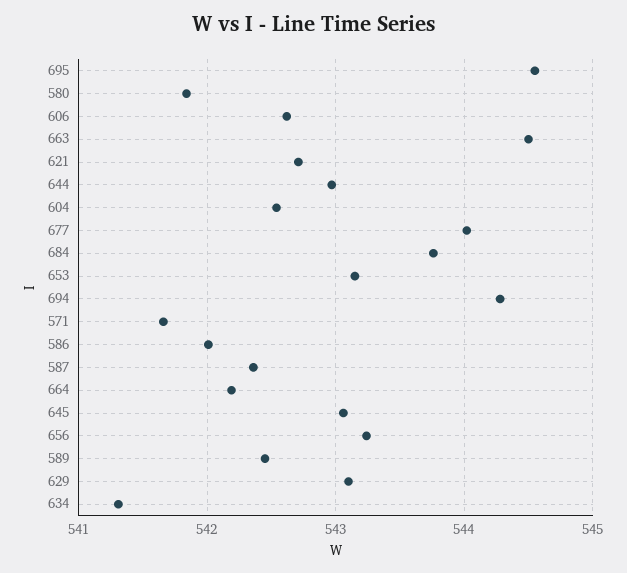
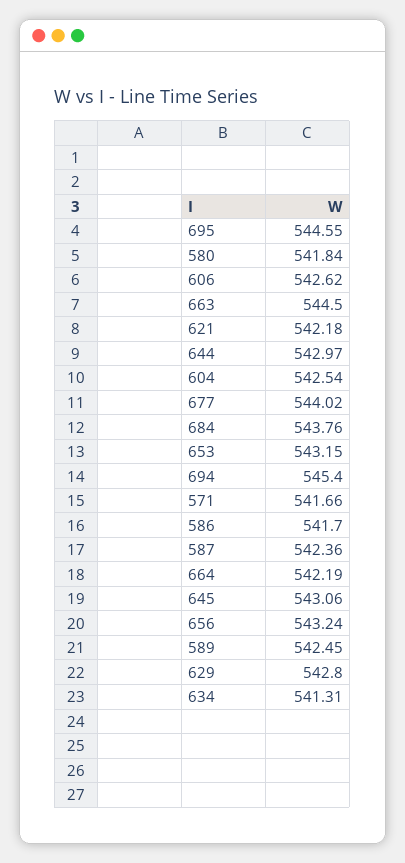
  {
    "695": 544.55,
    "580": 541.84,
    "606": 542.62,
    "663": 544.5,
-   "621": 542.7,
+   "621": 542.18,
    "644": 542.97,
    "604": 542.54,
    "677": 544.02,
    "684": 543.76,
    "653": 543.15,
-   "694": 544.3,
+   "694": 545.4,
    "571": 541.66,
-   "586": 542,
+   "586": 541.7,
    "587": 542.36,
    "664": 542.19,
    "645": 543.06,
    "656": 543.24,
    "589": 542.45,
-   "629": 543.1,
+   "629": 542.8,
    "634": 541.31
  }

